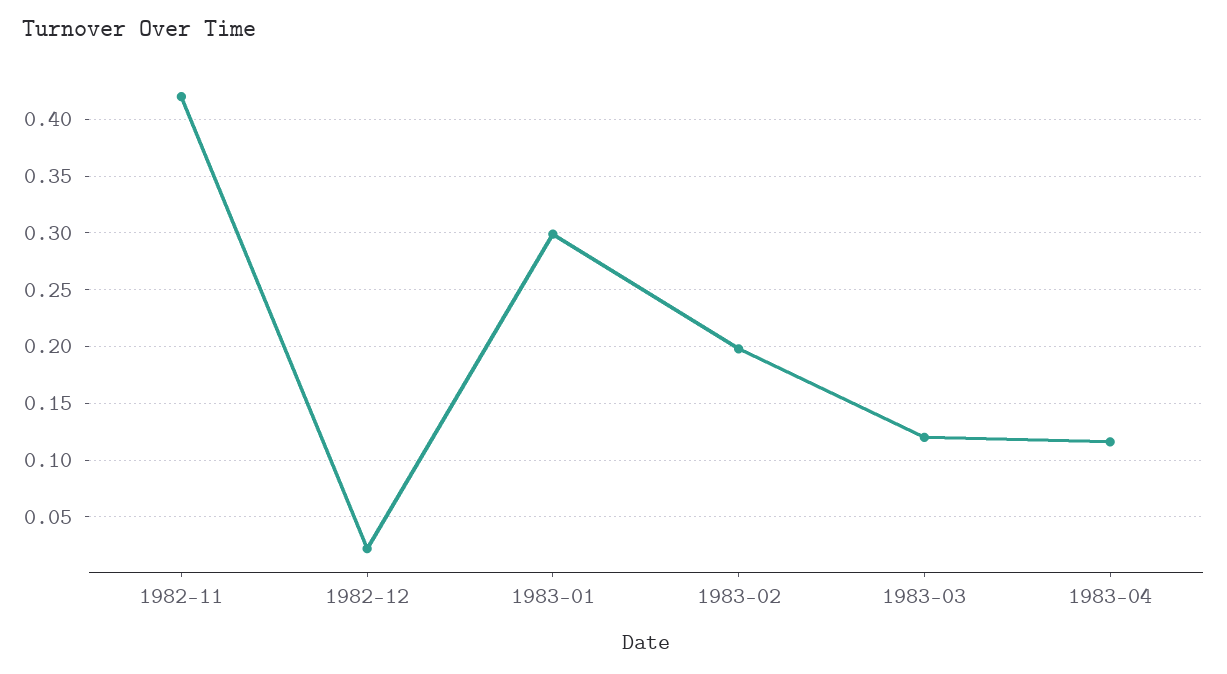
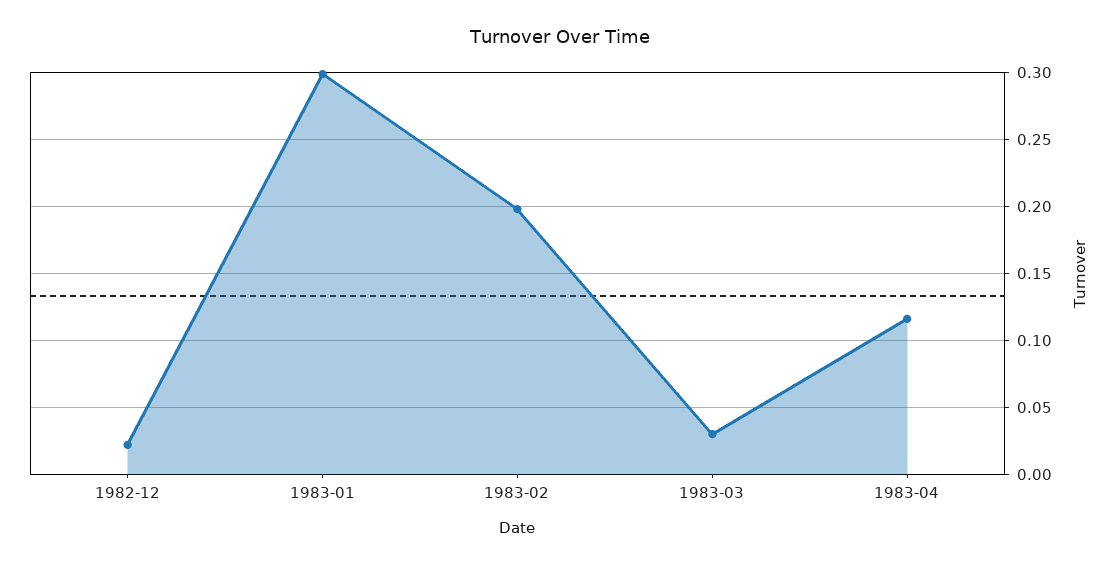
  {
-   "1982-11": 0.42,
    "1982-12": 0.02,
    "1983-01": 0.3,
    "1983-02": 0.2,
-   "1983-03": 0.12,
+   "1983-03": 0.03,
    "1983-04": 0.115
  }

